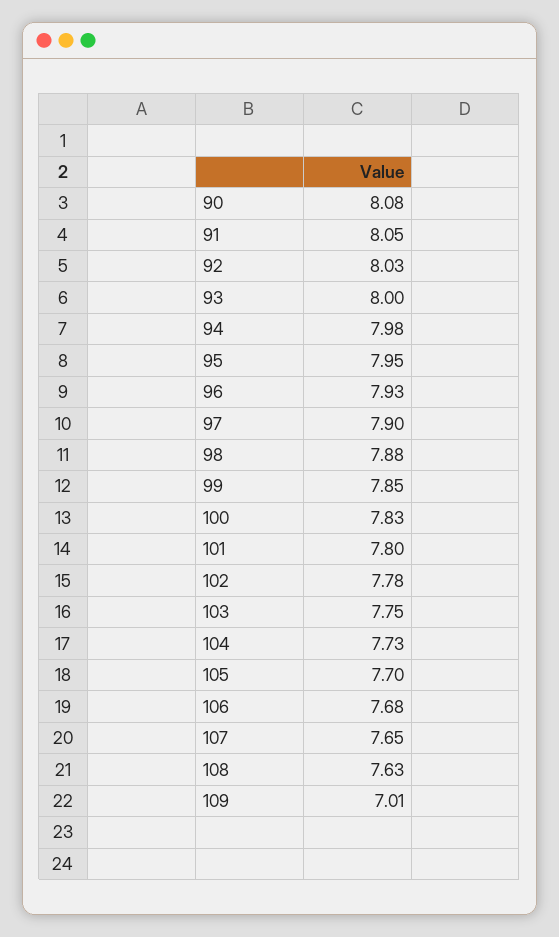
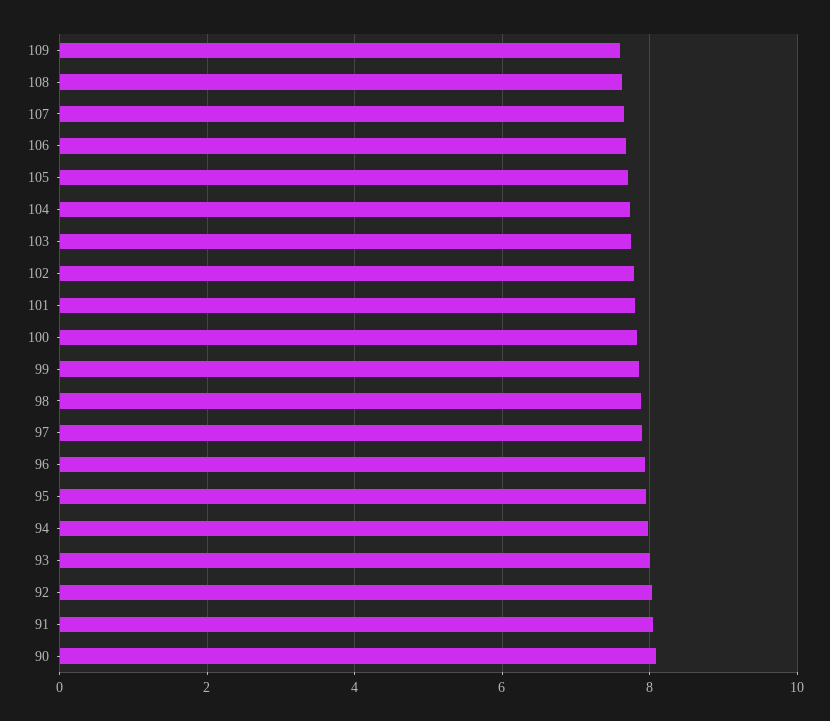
  {
    "90": 8.08,
    "91": 8.05,
    "92": 8.03,
    "93": 8,
    "94": 7.98,
    "95": 7.95,
    "96": 7.93,
    "97": 7.9,
    "98": 7.88,
    "99": 7.85,
    "100": 7.83,
    "101": 7.8,
    "102": 7.78,
    "103": 7.75,
    "104": 7.73,
    "105": 7.7,
    "106": 7.68,
    "107": 7.65,
    "108": 7.63,
-   "109": 7.01
+   "109": 7.6
  }

